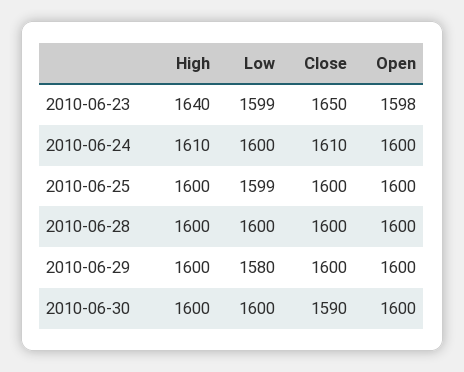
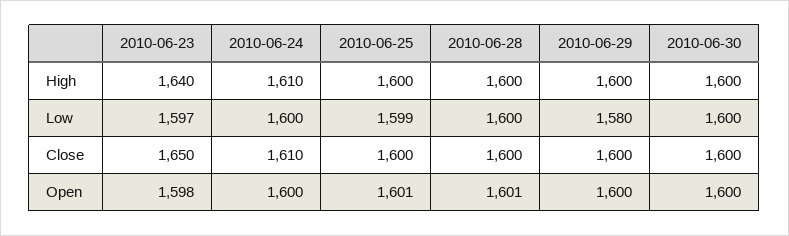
  {
    "High": {
      "2010-06-23": 1640,
      "2010-06-24": 1610,
      "2010-06-25": 1600,
      "2010-06-28": 1600,
      "2010-06-29": 1600,
      "2010-06-30": 1600
    },
    "Low": {
-     "2010-06-23": 1599,
+     "2010-06-23": 1597,
      "2010-06-24": 1600,
      "2010-06-25": 1599,
      "2010-06-28": 1600,
      "2010-06-29": 1580,
      "2010-06-30": 1600
    },
    "Close": {
      "2010-06-23": 1650,
      "2010-06-24": 1610,
      "2010-06-25": 1600,
      "2010-06-28": 1600,
      "2010-06-29": 1600,
-     "2010-06-30": 1590
+     "2010-06-30": 1600
    },
    "Open": {
      "2010-06-23": 1598,
      "2010-06-24": 1600,
-     "2010-06-25": 1600,
+     "2010-06-25": 1601,
-     "2010-06-28": 1600,
+     "2010-06-28": 1601,
      "2010-06-29": 1600,
      "2010-06-30": 1600
    }
  }

